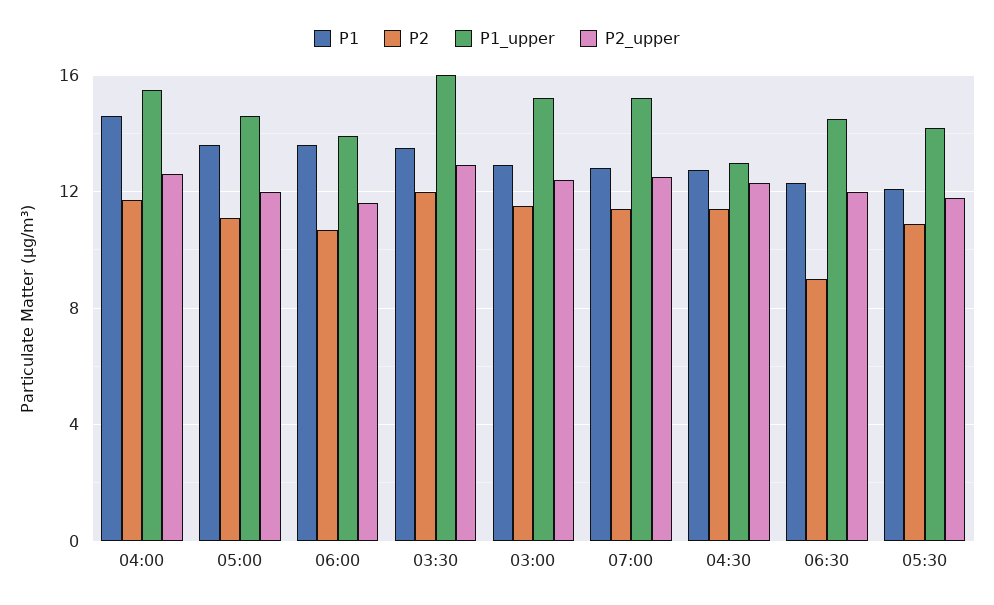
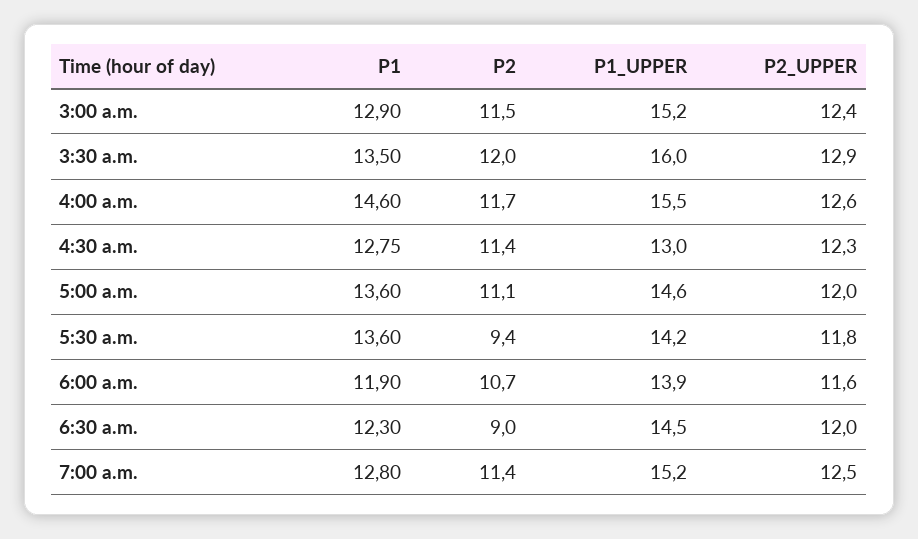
  {
    "P1": {
      "04:00": 14.6,
      "05:00": 13.6,
-     "06:00": 13.5,
+     "06:00": 11.9,
      "03:30": 13.5,
      "03:00": 12.9,
      "07:00": 12.8,
      "04:30": 12.75,
      "06:30": 12.3,
-     "05:30": 12
+     "05:30": 13.6
    },
    "P2": {
      "04:00": 11.7,
      "05:00": 11.1,
      "06:00": 10.7,
      "03:30": 12,
      "03:00": 11.5,
      "07:00": 11.4,
      "04:30": 11.4,
      "06:30": 9,
-     "05:30": 11
+     "05:30": 9.4
    },
    "P1_upper": {
      "04:00": 15.5,
      "05:00": 14.6,
      "06:00": 13.9,
      "03:30": 16,
      "03:00": 15.2,
      "07:00": 15.2,
      "04:30": 13,
      "06:30": 14.5,
      "05:30": 14.2
    },
    "P2_upper": {
      "04:00": 12.6,
      "05:00": 12,
      "06:00": 11.6,
      "03:30": 12.9,
      "03:00": 12.4,
      "07:00": 12.5,
      "04:30": 12.3,
      "06:30": 12,
      "05:30": 11.8
    }
  }

